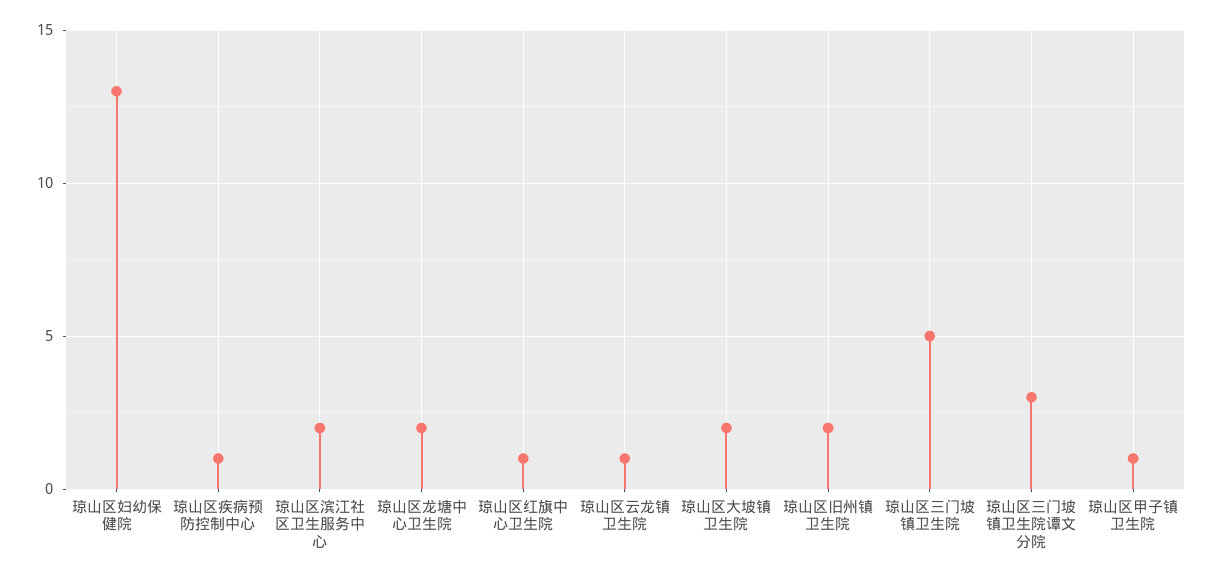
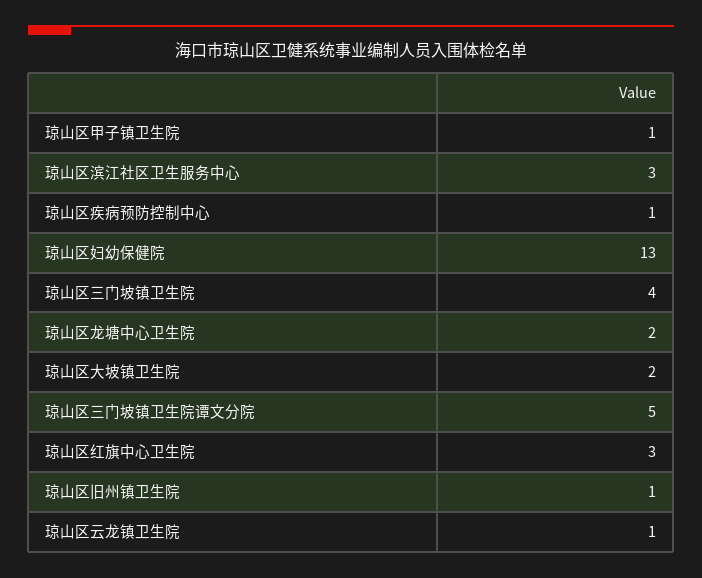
  {
    "琼山区妇幼保健院": 13,
    "琼山区疾病预防控制中心": 1,
-   "琼山区滨江社区卫生服务中心": 2,
+   "琼山区滨江社区卫生服务中心": 3,
    "琼山区龙塘中心卫生院": 2,
-   "琼山区红旗中心卫生院": 1,
+   "琼山区红旗中心卫生院": 3,
    "琼山区云龙镇卫生院": 1,
    "琼山区大坡镇卫生院": 2,
-   "琼山区旧州镇卫生院": 2,
+   "琼山区旧州镇卫生院": 1,
-   "琼山区三门坡镇卫生院": 5,
+   "琼山区三门坡镇卫生院": 4,
-   "琼山区三门坡镇卫生院谭文分院": 3,
+   "琼山区三门坡镇卫生院谭文分院": 5,
    "琼山区甲子镇卫生院": 1
  }

